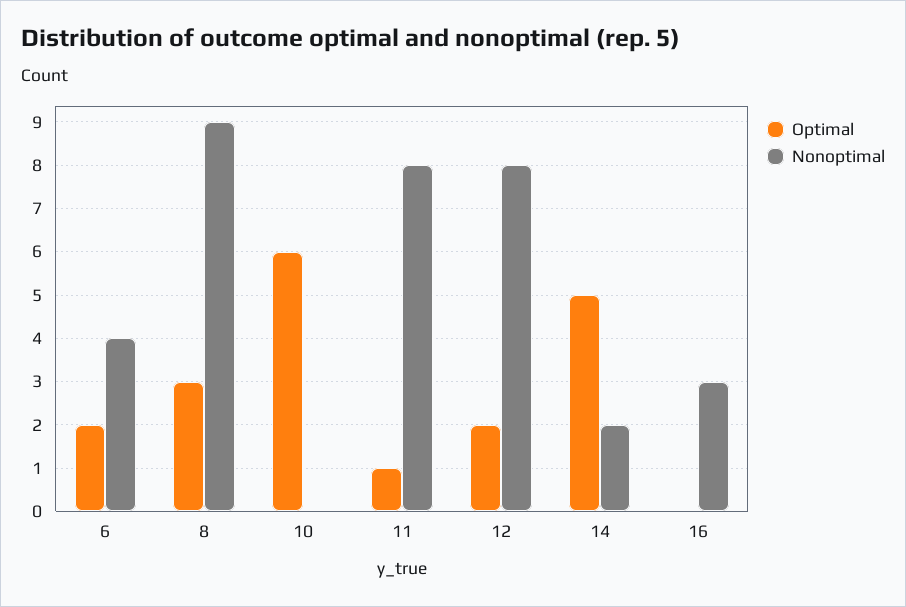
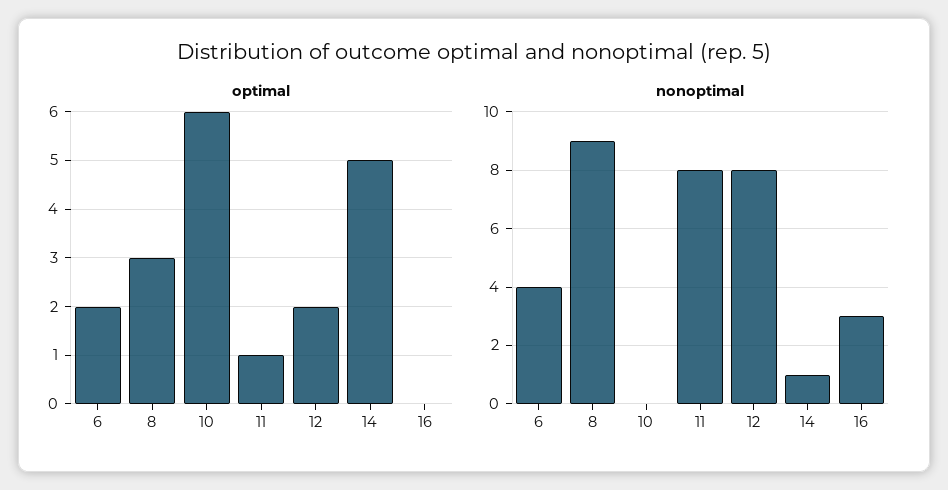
  {
    "Optimal": {
      "6": 2,
      "8": 3,
      "10": 6,
      "11": 1,
      "12": 2,
      "14": 5,
      "16": 0
    },
    "Nonoptimal": {
      "6": 4,
      "8": 9,
      "10": 0,
      "11": 8,
      "12": 8,
-     "14": 2,
+     "14": 1,
      "16": 3
    }
  }

